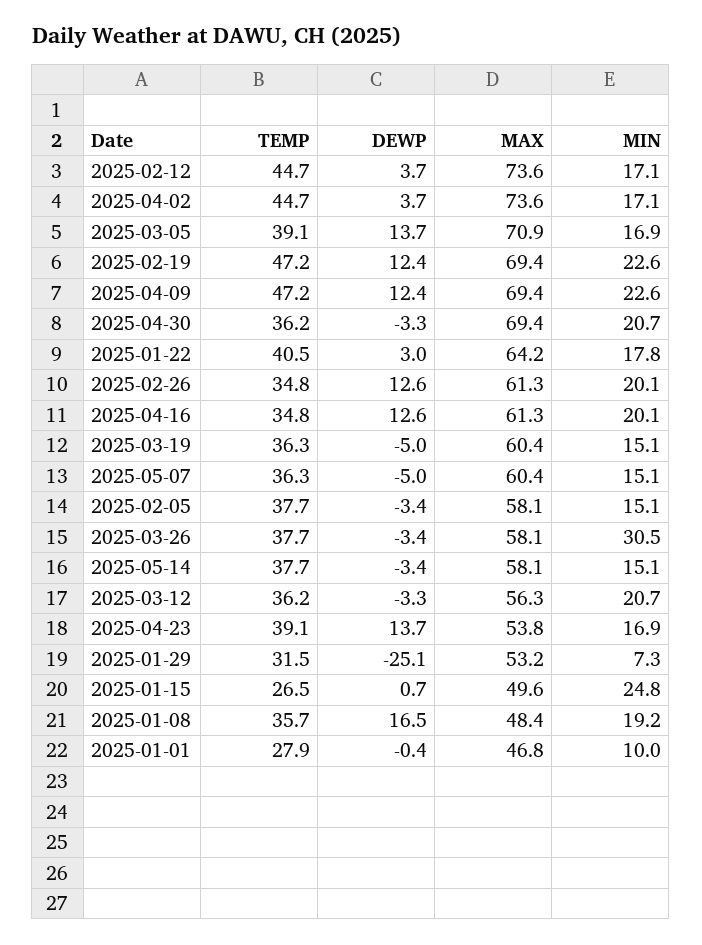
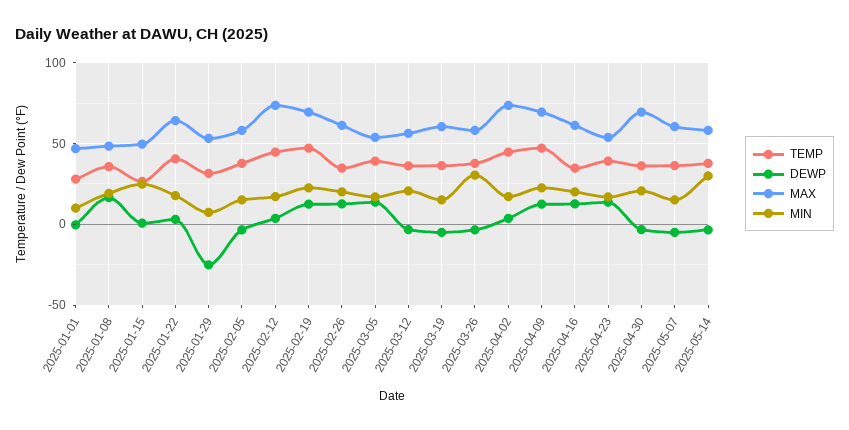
  {
    "TEMP": {
      "2025-02-12": 44.7,
      "2025-04-02": 44.7,
      "2025-03-05": 39.1,
      "2025-02-19": 47.2,
      "2025-04-09": 47.2,
      "2025-04-30": 36.2,
      "2025-01-22": 40.5,
      "2025-02-26": 34.8,
      "2025-04-16": 34.8,
      "2025-03-19": 36.3,
      "2025-05-07": 36.3,
      "2025-02-05": 37.7,
      "2025-03-26": 37.7,
      "2025-05-14": 37.7,
      "2025-03-12": 36.2,
      "2025-04-23": 39.1,
      "2025-01-29": 31.5,
      "2025-01-15": 26.5,
      "2025-01-08": 35.7,
      "2025-01-01": 27.9
    },
    "DEWP": {
      "2025-02-12": 3.7,
      "2025-04-02": 3.7,
      "2025-03-05": 13.7,
      "2025-02-19": 12.4,
      "2025-04-09": 12.4,
      "2025-04-30": -3.3,
      "2025-01-22": 3,
      "2025-02-26": 12.6,
      "2025-04-16": 12.6,
      "2025-03-19": -5,
      "2025-05-07": -5,
      "2025-02-05": -3.4,
      "2025-03-26": -3.4,
      "2025-05-14": -3.4,
      "2025-03-12": -3.3,
      "2025-04-23": 13.7,
      "2025-01-29": -25.1,
      "2025-01-15": 0.7,
      "2025-01-08": 16.5,
      "2025-01-01": -0.4
    },
    "MAX": {
      "2025-02-12": 73.6,
      "2025-04-02": 73.6,
-     "2025-03-05": 70.9,
+     "2025-03-05": 55,
      "2025-02-19": 69.4,
      "2025-04-09": 69.4,
      "2025-04-30": 69.4,
      "2025-01-22": 64.2,
      "2025-02-26": 61.3,
      "2025-04-16": 61.3,
      "2025-03-19": 60.4,
      "2025-05-07": 60.4,
      "2025-02-05": 58.1,
      "2025-03-26": 58.1,
      "2025-05-14": 58.1,
      "2025-03-12": 56.3,
      "2025-04-23": 53.8,
      "2025-01-29": 53.2,
      "2025-01-15": 49.6,
      "2025-01-08": 48.4,
      "2025-01-01": 46.8
    },
    "MIN": {
      "2025-02-12": 17.1,
      "2025-04-02": 17.1,
      "2025-03-05": 16.9,
      "2025-02-19": 22.6,
      "2025-04-09": 22.6,
      "2025-04-30": 20.7,
      "2025-01-22": 17.8,
      "2025-02-26": 20.1,
      "2025-04-16": 20.1,
      "2025-03-19": 15.1,
      "2025-05-07": 15.1,
      "2025-02-05": 15.1,
      "2025-03-26": 30.5,
-     "2025-05-14": 15.1,
+     "2025-05-14": 30,
      "2025-03-12": 20.7,
      "2025-04-23": 16.9,
      "2025-01-29": 7.3,
      "2025-01-15": 24.8,
      "2025-01-08": 19.2,
      "2025-01-01": 10
    }
  }

